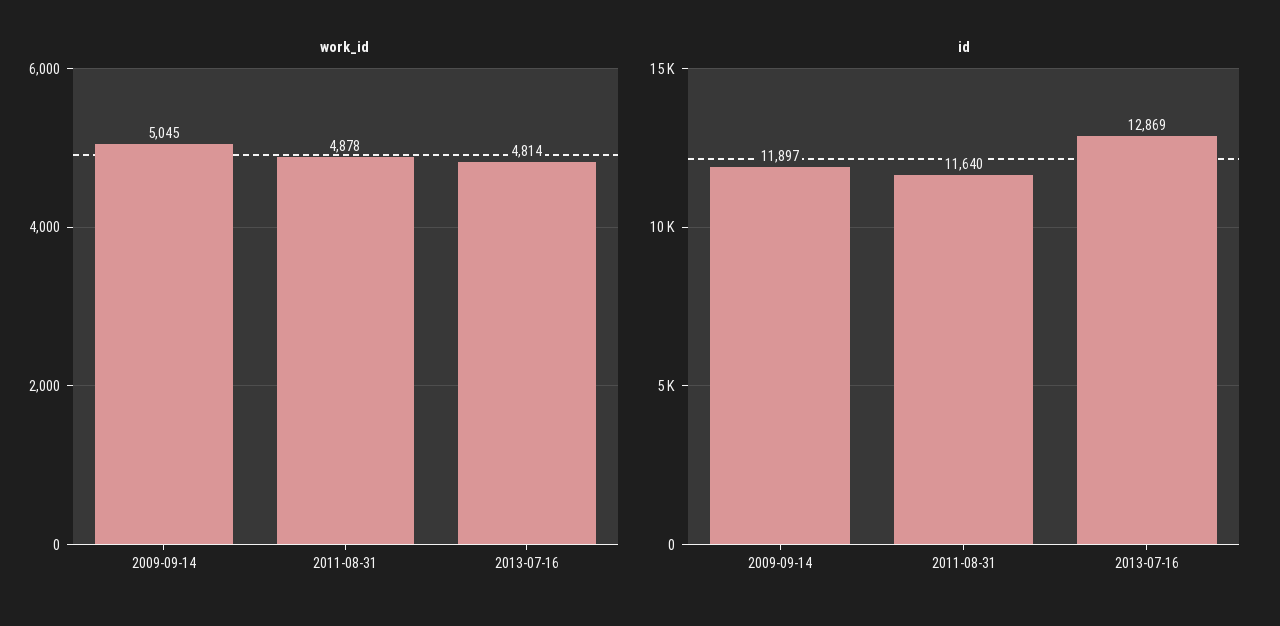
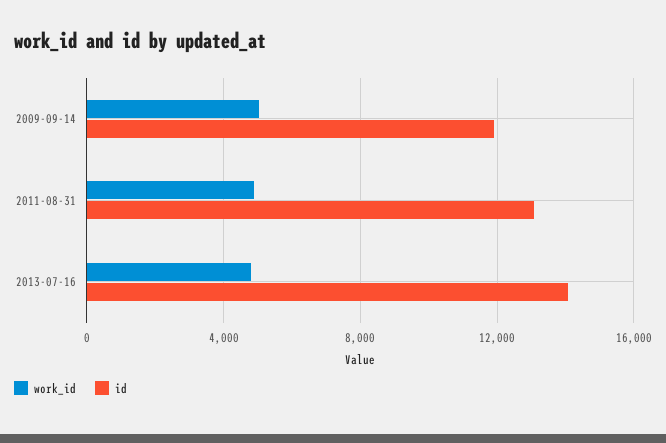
  {
    "work_id": {
      "2009-09-14": 5045,
      "2011-08-31": 4878,
      "2013-07-16": 4814
    },
    "id": {
      "2009-09-14": 11897,
-     "2011-08-31": 11640,
+     "2011-08-31": 13000,
-     "2013-07-16": 12869
+     "2013-07-16": 14000
    }
  }

